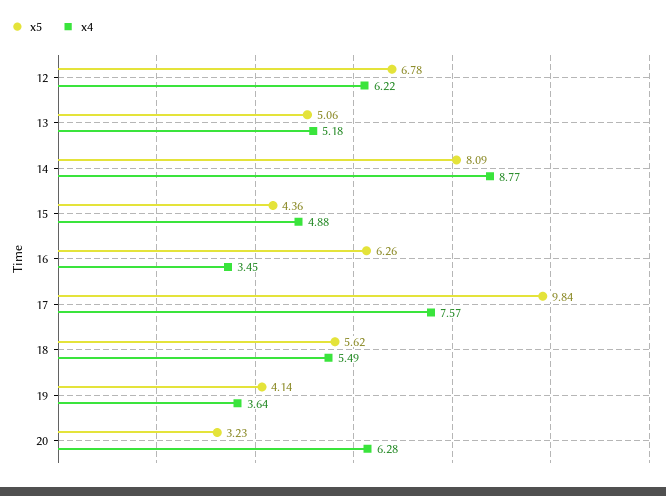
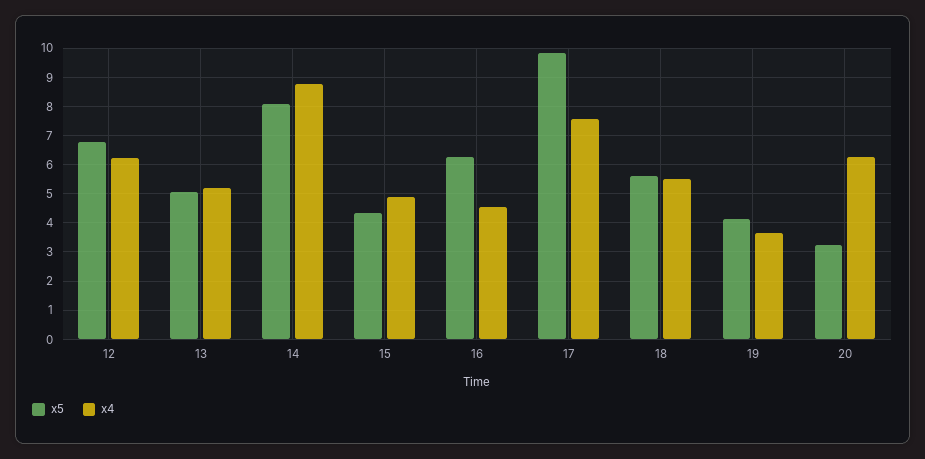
  {
    "x5": {
      "12": 6.78,
      "13": 5.06,
      "14": 8.09,
      "15": 4.36,
      "16": 6.26,
      "17": 9.84,
      "18": 5.62,
      "19": 4.14,
      "20": 3.23
    },
    "x4": {
      "12": 6.22,
      "13": 5.18,
      "14": 8.77,
      "15": 4.88,
-     "16": 3.45,
+     "16": 4.5,
      "17": 7.57,
      "18": 5.49,
      "19": 3.64,
      "20": 6.28
    }
  }

